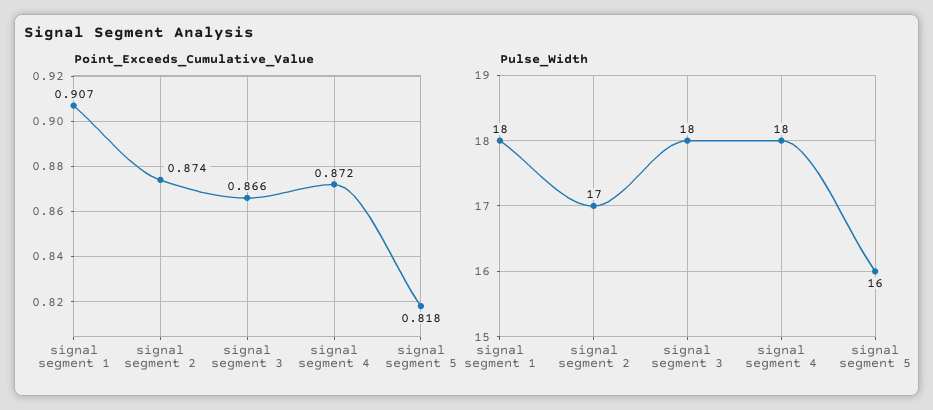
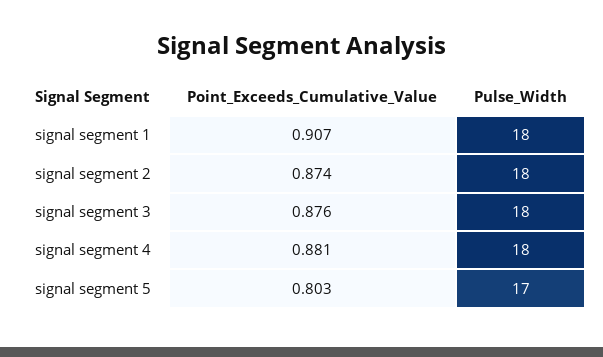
  {
    "Point_Exceeds_Cumulative_Value": {
      "signal segment 1": 0.907,
      "signal segment 2": 0.874,
-     "signal segment 3": 0.866,
+     "signal segment 3": 0.876,
-     "signal segment 4": 0.872,
+     "signal segment 4": 0.881,
-     "signal segment 5": 0.818
+     "signal segment 5": 0.803
    },
    "Pulse_Width": {
      "signal segment 1": 18,
-     "signal segment 2": 17,
+     "signal segment 2": 18,
      "signal segment 3": 18,
      "signal segment 4": 18,
-     "signal segment 5": 16
+     "signal segment 5": 17
    }
  }

